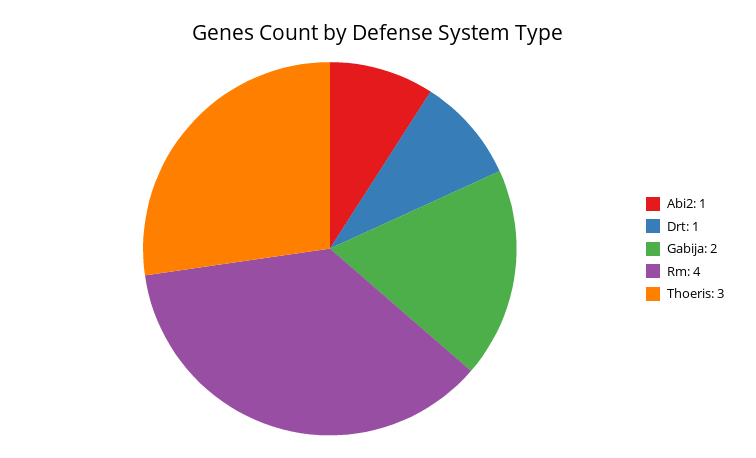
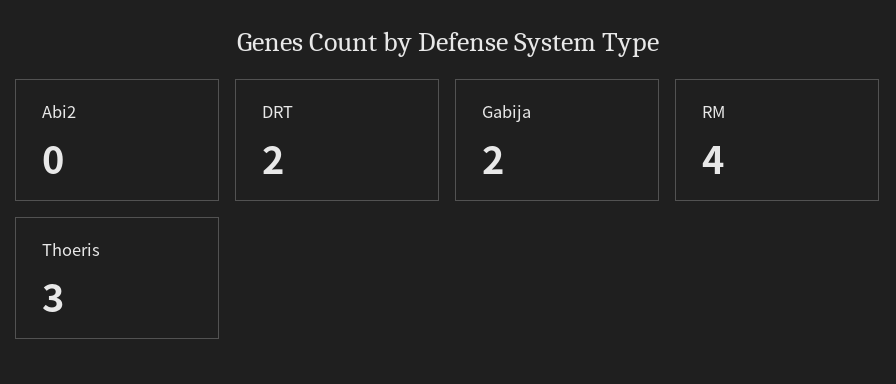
  {
-   "Abi2": 1,
+   "Abi2": 0,
-   "Drt": 1,
+   "Drt": 2,
    "Gabija": 2,
    "Rm": 4,
    "Thoeris": 3
  }

